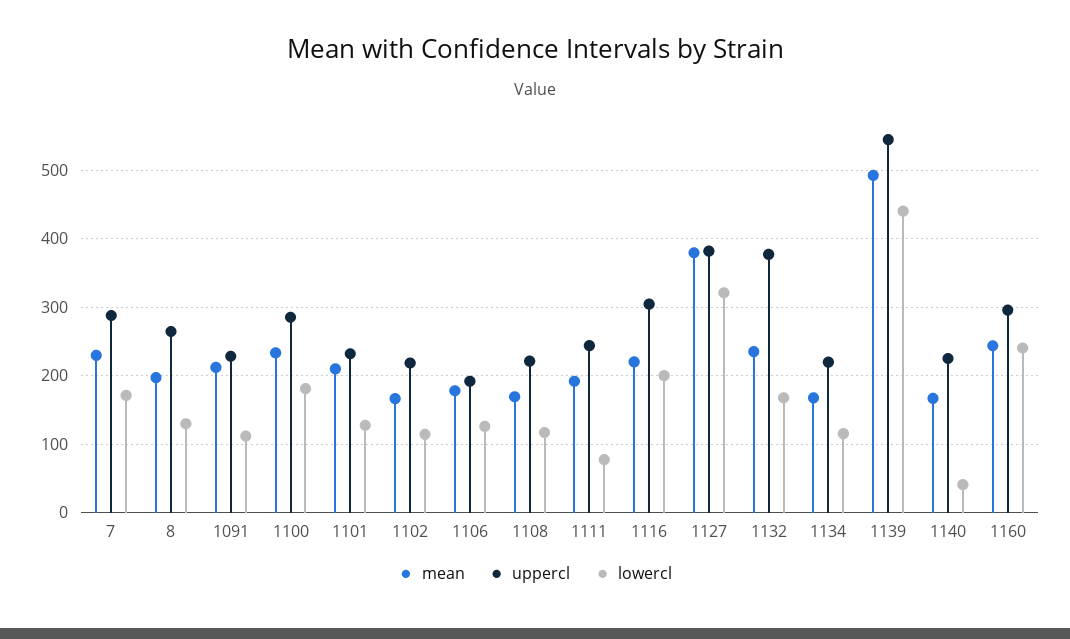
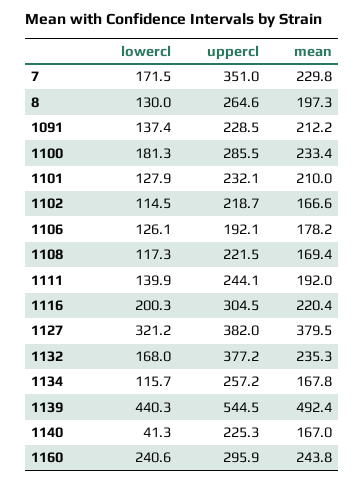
  {
    "mean": {
      "7": 229.8,
      "8": 197.3,
      "1091": 212.2,
      "1100": 233.4,
      "1101": 210,
      "1102": 166.6,
      "1106": 178.2,
      "1108": 169.4,
      "1111": 192,
      "1116": 220.4,
      "1127": 379.5,
      "1132": 235.3,
      "1134": 167.8,
      "1139": 492.4,
      "1140": 167,
      "1160": 243.8
    },
    "uppercl": {
-     "7": 290,
+     "7": 351,
      "8": 264.6,
      "1091": 228.5,
      "1100": 285.5,
      "1101": 232.1,
      "1102": 218.7,
      "1106": 192.1,
      "1108": 221.5,
      "1111": 244.1,
      "1116": 304.5,
      "1127": 382,
      "1132": 377.2,
-     "1134": 220,
+     "1134": 257.2,
      "1139": 544.5,
      "1140": 225.3,
      "1160": 295.9
    },
    "lowercl": {
      "7": 171.5,
      "8": 130,
-     "1091": 110,
+     "1091": 137.4,
      "1100": 181.3,
      "1101": 127.9,
      "1102": 114.5,
      "1106": 126.1,
      "1108": 117.3,
-     "1111": 80,
+     "1111": 139.9,
      "1116": 200.3,
      "1127": 321.2,
      "1132": 168,
      "1134": 115.7,
      "1139": 440.3,
      "1140": 41.3,
      "1160": 240.6
    }
  }

